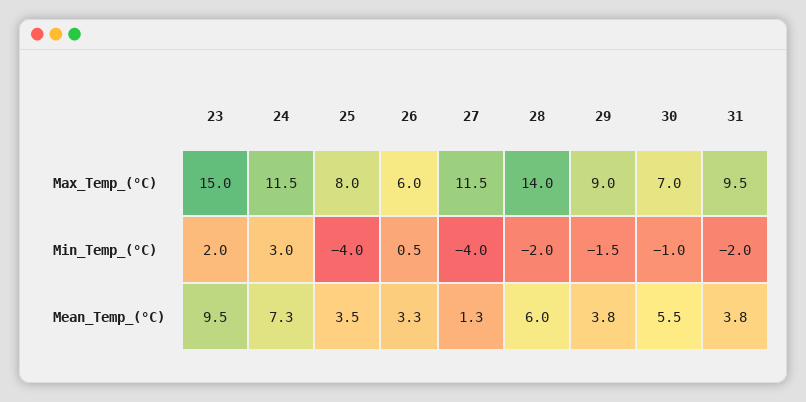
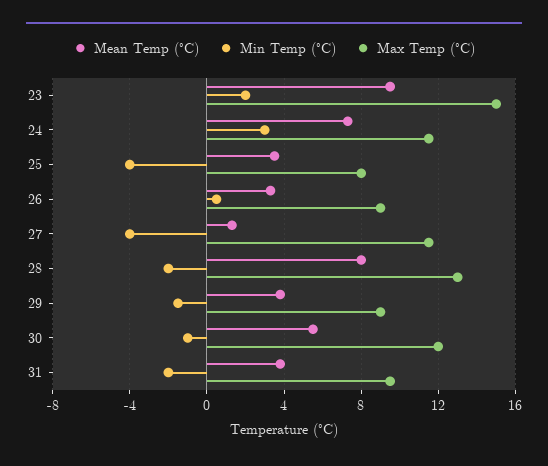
  {
    "Max_Temp_(°C)": {
      "23": 15,
      "24": 11.5,
      "25": 8,
-     "26": 6,
+     "26": 9,
      "27": 11.5,
-     "28": 14,
+     "28": 13,
      "29": 9,
-     "30": 7,
+     "30": 12,
      "31": 9.5
    },
    "Min_Temp_(°C)": {
      "23": 2,
      "24": 3,
      "25": -4,
      "26": 0.5,
      "27": -4,
      "28": -2,
      "29": -1.5,
      "30": -1,
      "31": -2
    },
    "Mean_Temp_(°C)": {
      "23": 9.5,
      "24": 7.3,
      "25": 3.5,
      "26": 3.3,
      "27": 1.3,
-     "28": 6,
+     "28": 8,
      "29": 3.8,
      "30": 5.5,
      "31": 3.8
    }
  }

